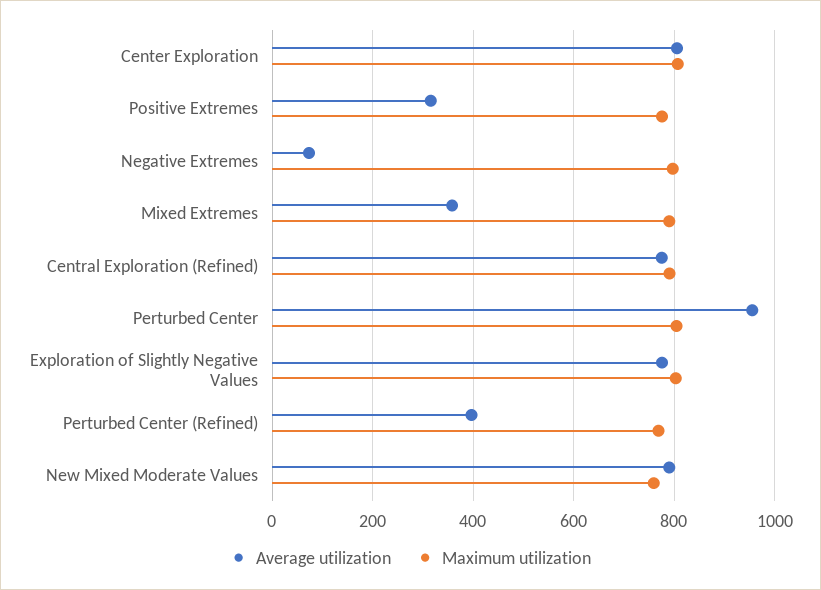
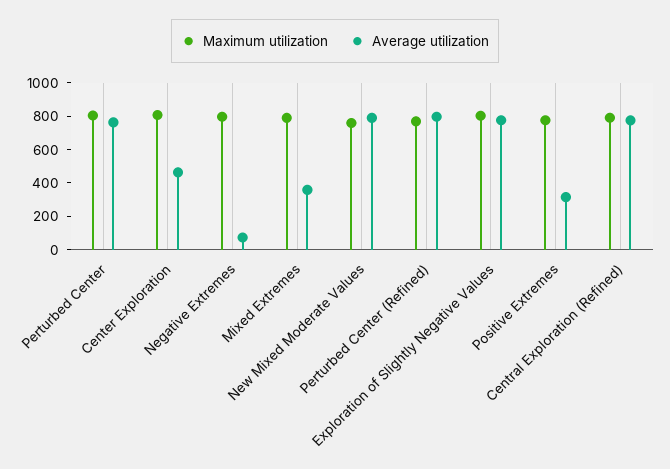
  {
    "Average utilization": {
-     "Center Exploration": 800,
+     "Center Exploration": 450,
      "Positive Extremes": 320,
      "Negative Extremes": 80,
      "Mixed Extremes": 360,
      "Central Exploration (Refined)": 780,
-     "Perturbed Center": 960,
+     "Perturbed Center": 750,
      "Exploration of Slightly Negative Values": 780,
-     "Perturbed Center (Refined)": 400,
+     "Perturbed Center (Refined)": 800,
      "New Mixed Moderate Values": 800
    },
    "Maximum utilization": {
      "Center Exploration": 800,
      "Positive Extremes": 780,
      "Negative Extremes": 800,
      "Mixed Extremes": 800,
      "Central Exploration (Refined)": 800,
      "Perturbed Center": 800,
      "Exploration of Slightly Negative Values": 800,
      "Perturbed Center (Refined)": 760,
      "New Mixed Moderate Values": 760
    }
  }

